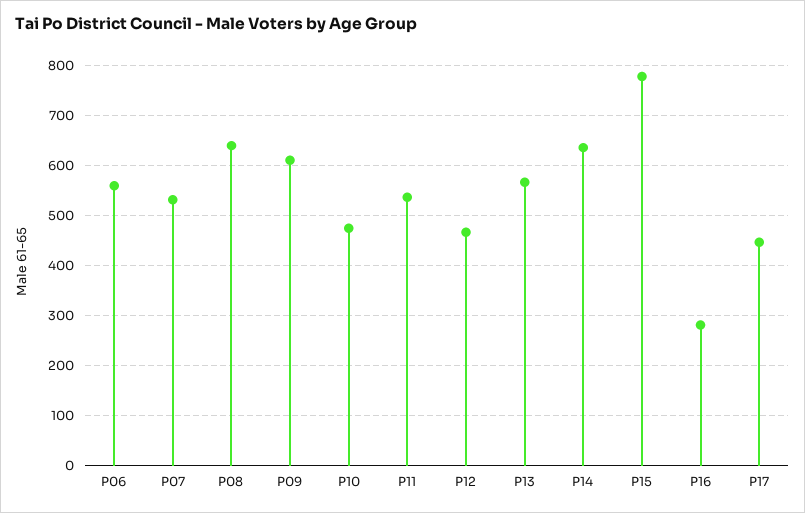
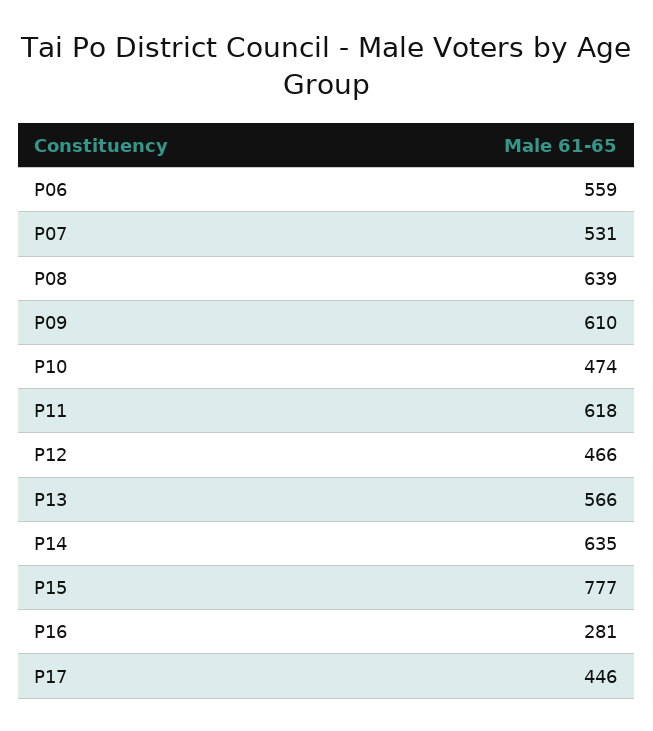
  {
    "P06": 559,
    "P07": 531,
    "P08": 639,
    "P09": 610,
    "P10": 474,
-   "P11": 540,
+   "P11": 618,
    "P12": 466,
    "P13": 566,
    "P14": 635,
    "P15": 777,
    "P16": 281,
    "P17": 446
  }

